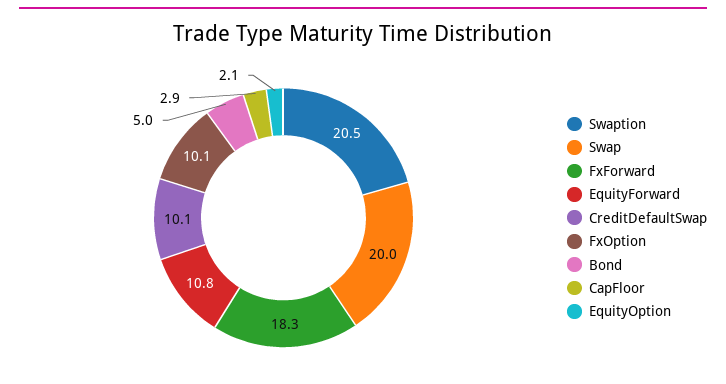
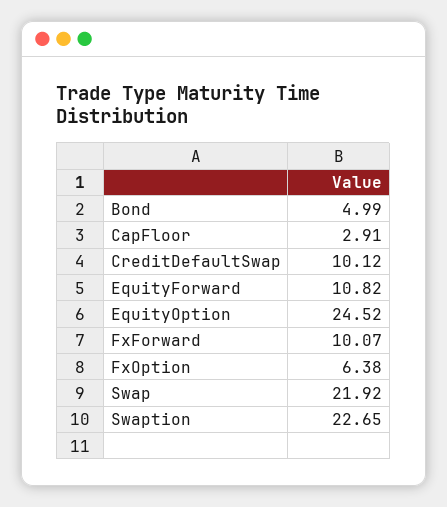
  {
-   "Swaption": 20.5,
+   "Swaption": 22.65,
-   "Swap": 20,
+   "Swap": 21.92,
-   "FxForward": 18.3,
+   "FxForward": 10.07,
    "EquityForward": 10.82,
    "CreditDefaultSwap": 10.12,
-   "FxOption": 10.1,
+   "FxOption": 6.38,
    "Bond": 4.99,
    "CapFloor": 2.91,
-   "EquityOption": 2.1
+   "EquityOption": 24.52
  }

